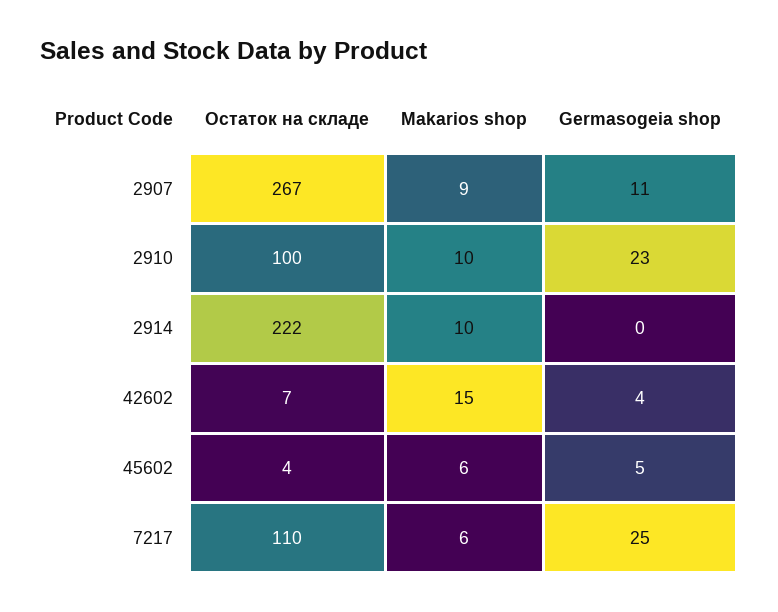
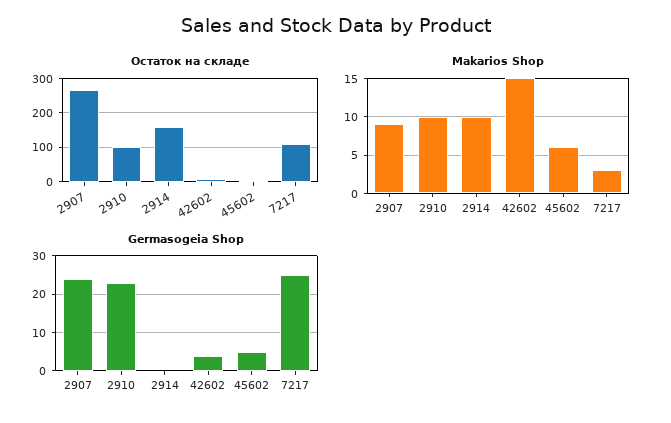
  {
    "Остаток на складе": {
      "2907": 267,
      "2910": 100,
-     "2914": 222,
+     "2914": 160,
      "42602": 7,
      "45602": 4,
      "7217": 110
    },
    "Makarios shop": {
      "2907": 9,
      "2910": 10,
      "2914": 10,
      "42602": 15,
      "45602": 6,
-     "7217": 6
+     "7217": 3
    },
    "Germasogeia shop": {
-     "2907": 11,
+     "2907": 25,
      "2910": 23,
      "2914": 0,
      "42602": 4,
      "45602": 5,
      "7217": 25
    }
  }

